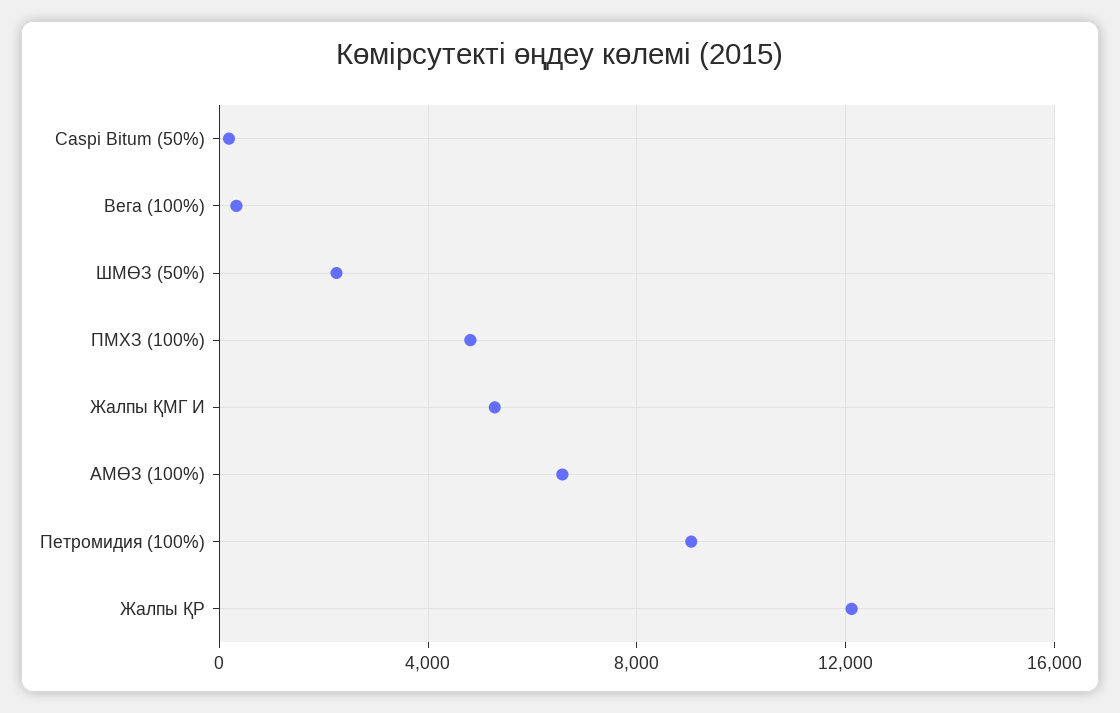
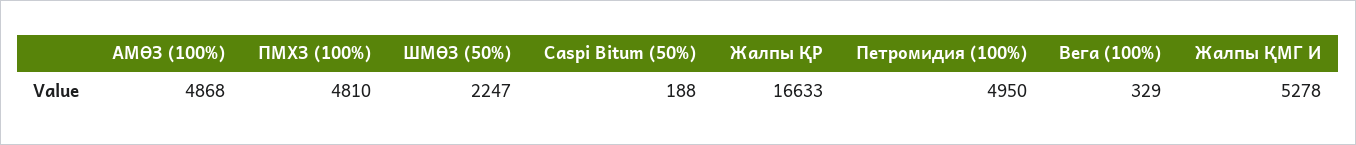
  {
    "Caspi Bitum (50%)": 188,
    "Вега (100%)": 329,
    "ШМӨЗ (50%)": 2247,
    "ПМХЗ (100%)": 4810,
    "Жалпы ҚМГ И": 5278,
-   "АМӨЗ (100%)": 6500,
+   "АМӨЗ (100%)": 4868,
-   "Петромидия (100%)": 9000,
+   "Петромидия (100%)": 4950,
-   "Жалпы ҚР": 12000
+   "Жалпы ҚР": 16633
  }

